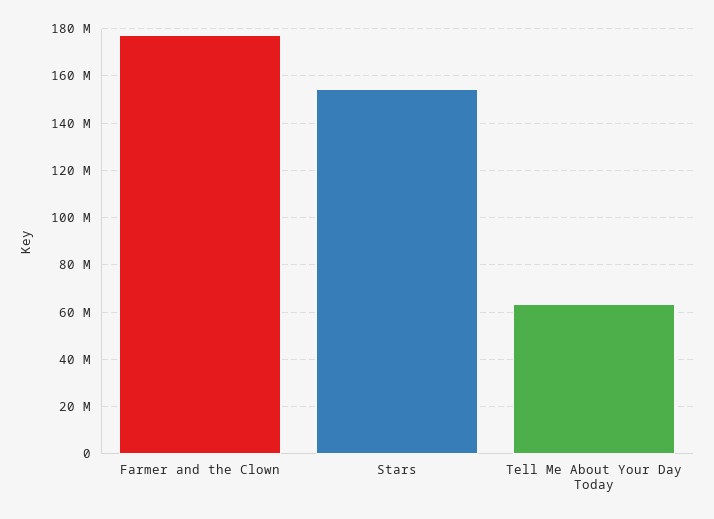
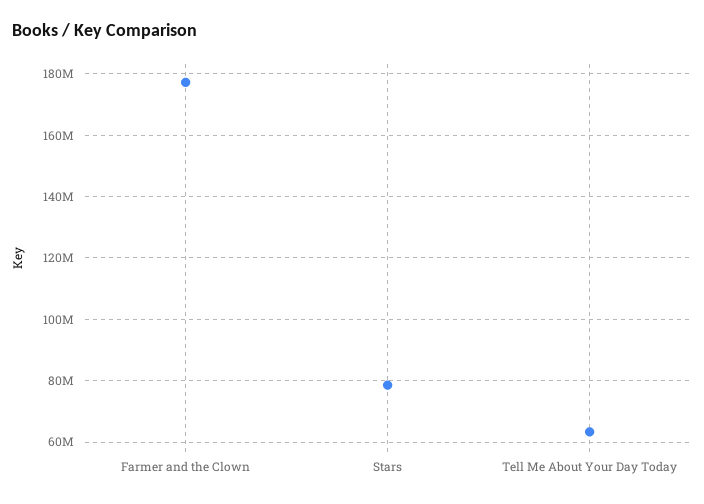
  {
    "Farmer and the Clown": 178000000,
-   "Stars": 155000000,
+   "Stars": 78000000,
    "Tell Me About Your Day Today": 64000000
  }

